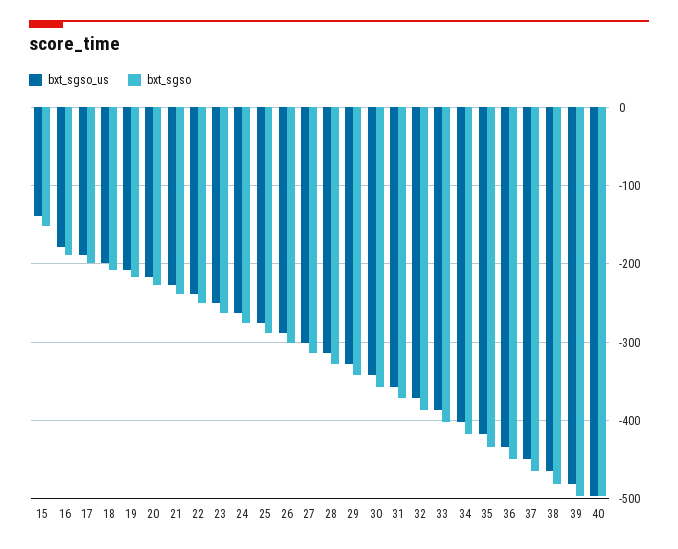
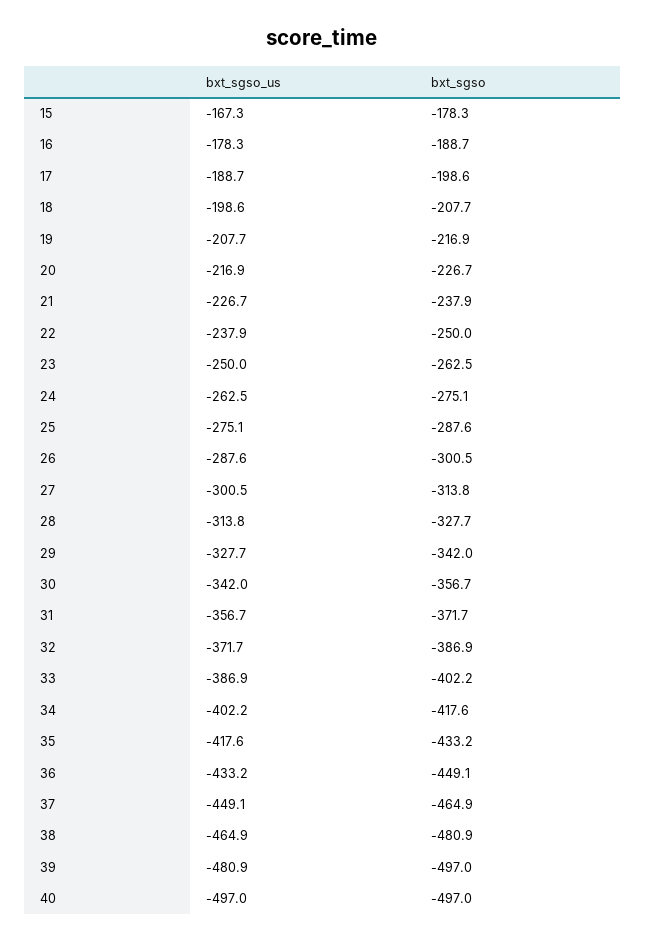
  {
    "bxt_sgso_us": {
-     "15": -140,
+     "15": -167.3,
      "16": -178.3,
      "17": -188.7,
      "18": -198.6,
      "19": -207.7,
      "20": -216.9,
      "21": -226.7,
      "22": -237.9,
      "23": -250,
      "24": -262.5,
      "25": -275.1,
      "26": -287.6,
      "27": -300.5,
      "28": -313.8,
      "29": -327.7,
      "30": -342,
      "31": -356.7,
      "32": -371.7,
      "33": -386.9,
      "34": -402.2,
      "35": -417.6,
      "36": -433.2,
      "37": -449.1,
      "38": -464.9,
      "39": -480.9,
      "40": -497
    },
    "bxt_sgso": {
-     "15": -150,
+     "15": -178.3,
      "16": -188.7,
      "17": -198.6,
      "18": -207.7,
      "19": -216.9,
      "20": -226.7,
      "21": -237.9,
      "22": -250,
      "23": -262.5,
      "24": -275.1,
      "25": -287.6,
      "26": -300.5,
      "27": -313.8,
      "28": -327.7,
      "29": -342,
      "30": -356.7,
      "31": -371.7,
      "32": -386.9,
      "33": -402.2,
      "34": -417.6,
      "35": -433.2,
      "36": -449.1,
      "37": -464.9,
      "38": -480.9,
      "39": -497,
      "40": -497
    }
  }

